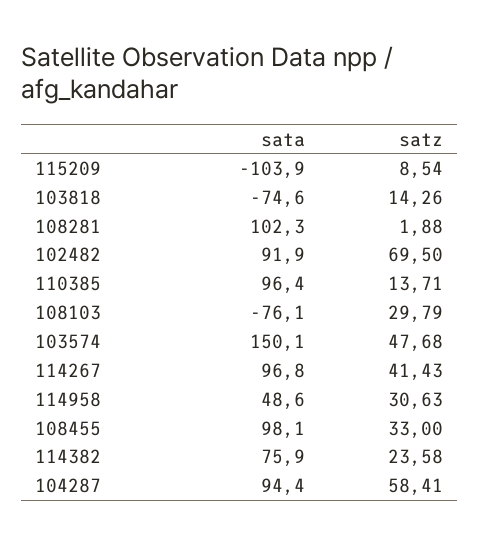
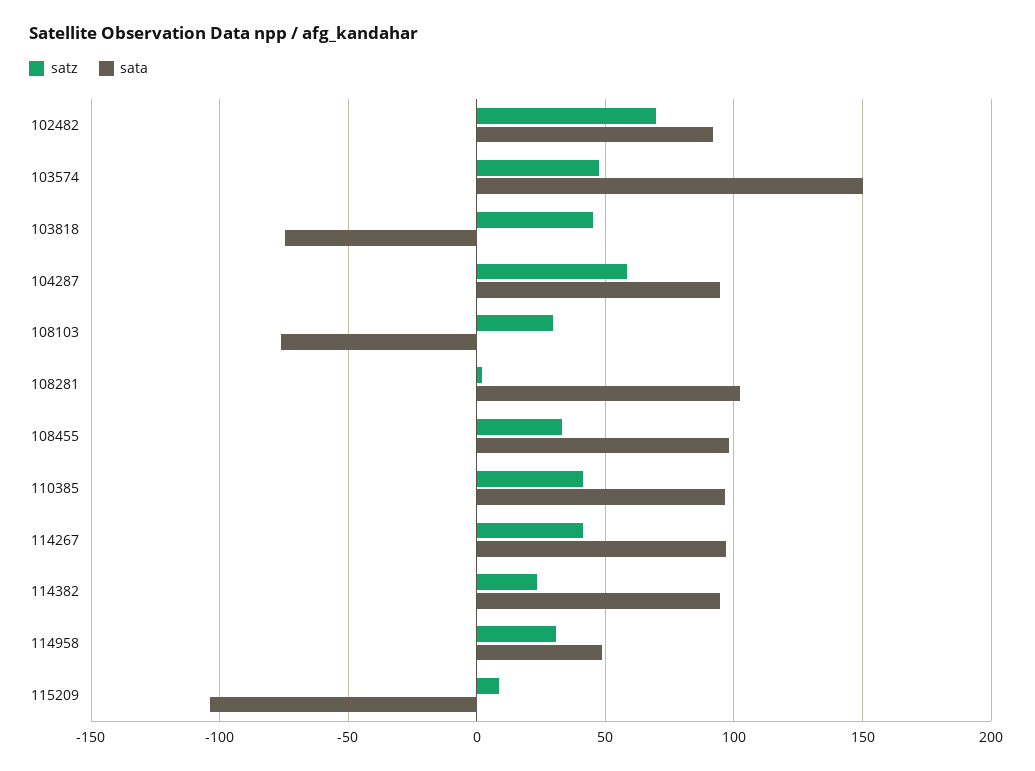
  {
    "sata": {
      "115209": -103.9,
      "103818": -74.6,
      "108281": 102.3,
      "102482": 91.9,
      "110385": 96.4,
      "108103": -76.1,
      "103574": 150.1,
      "114267": 96.8,
      "114958": 48.6,
      "108455": 98.1,
-     "114382": 75.9,
+     "114382": 95,
      "104287": 94.4
    },
    "satz": {
      "115209": 8.54,
-     "103818": 14.26,
+     "103818": 45,
      "108281": 1.88,
      "102482": 69.5,
-     "110385": 13.71,
+     "110385": 40,
      "108103": 29.79,
      "103574": 47.68,
      "114267": 41.43,
      "114958": 30.63,
      "108455": 33,
      "114382": 23.58,
      "104287": 58.41
    }
  }

